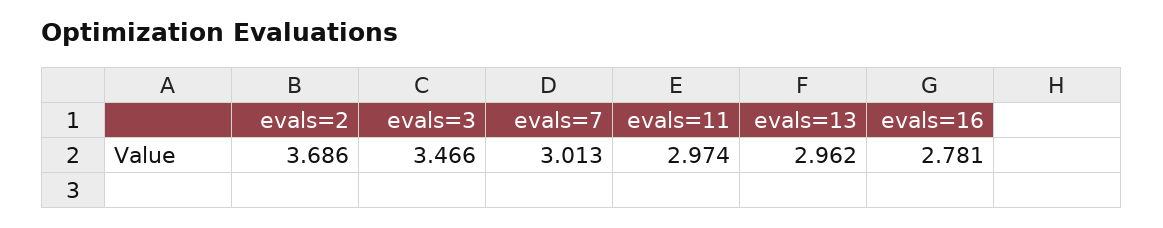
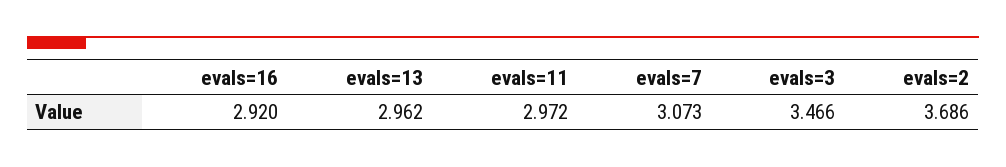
  {
    "evals=2": 3.686,
    "evals=3": 3.466,
-   "evals=7": 3.013,
+   "evals=7": 3.073,
-   "evals=11": 2.974,
+   "evals=11": 2.972,
    "evals=13": 2.962,
-   "evals=16": 2.781
+   "evals=16": 2.92
  }

